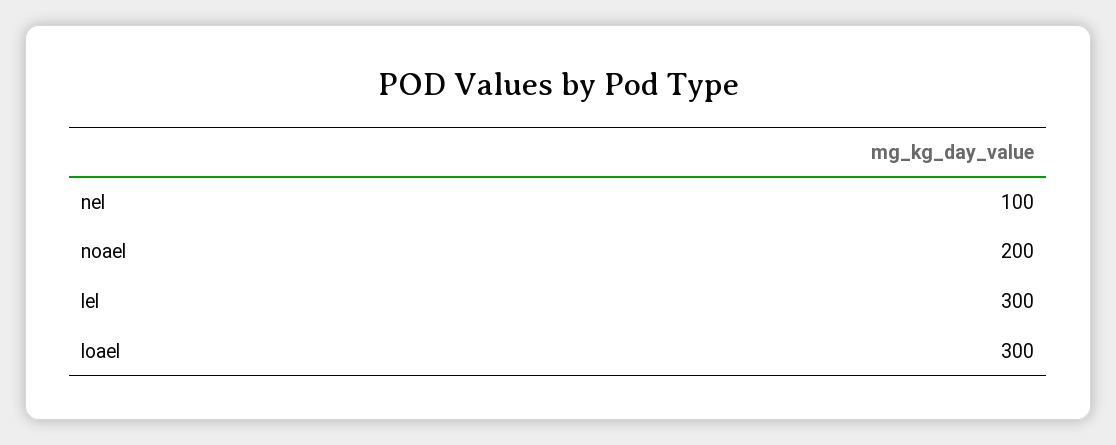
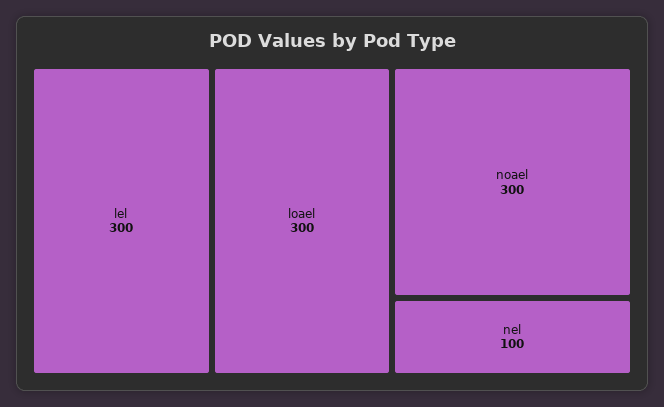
  {
    "nel": 100,
-   "noael": 200,
+   "noael": 300,
    "lel": 300,
    "loael": 300
  }

